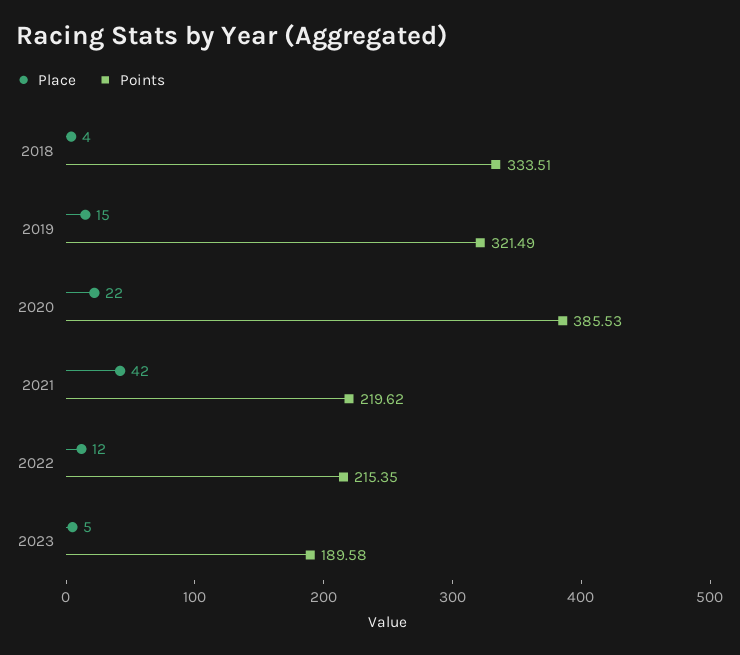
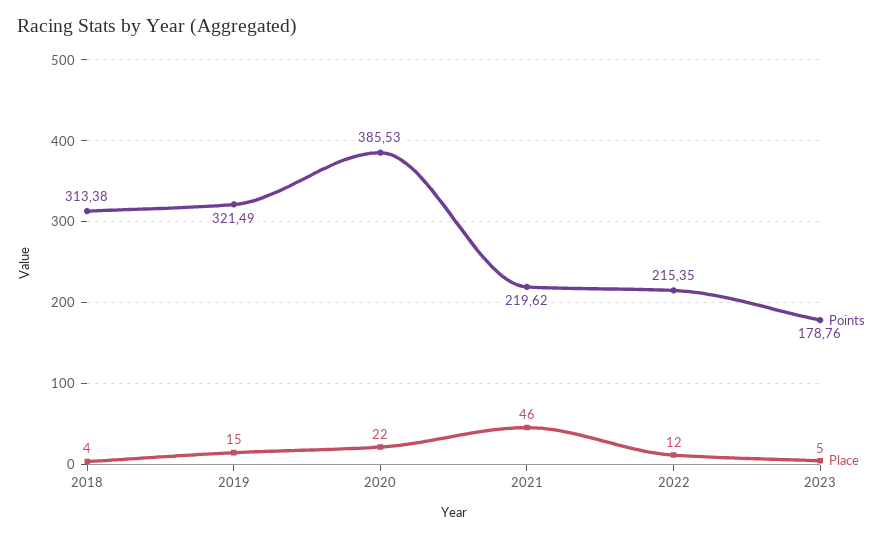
  {
    "Place": {
      "2018": 4,
      "2019": 15,
      "2020": 22,
-     "2021": 42,
+     "2021": 46,
      "2022": 12,
      "2023": 5
    },
    "Points": {
-     "2018": 333.51,
+     "2018": 313.38,
      "2019": 321.49,
      "2020": 385.53,
      "2021": 219.62,
      "2022": 215.35,
-     "2023": 189.58
+     "2023": 178.76
    }
  }

